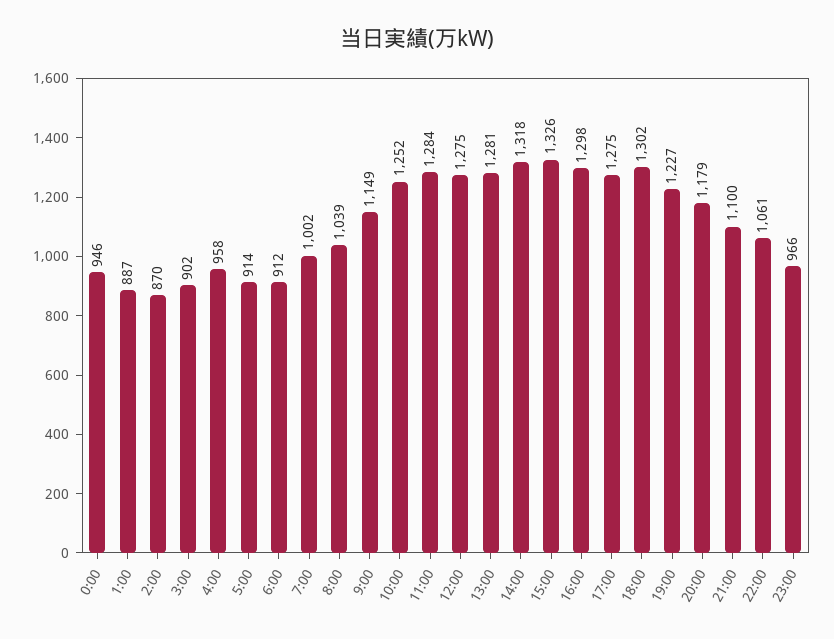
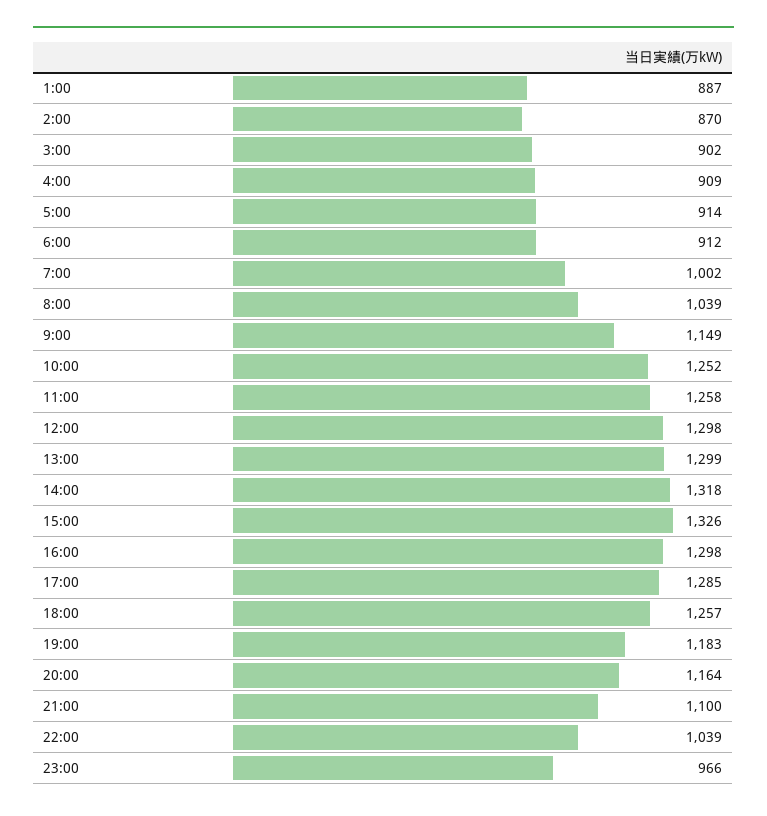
  {
-   "0:00": 946,
    "1:00": 887,
    "2:00": 870,
    "3:00": 902,
-   "4:00": 958,
+   "4:00": 909,
    "5:00": 914,
    "6:00": 912,
    "7:00": 1002,
    "8:00": 1039,
    "9:00": 1149,
    "10:00": 1252,
-   "11:00": 1284,
+   "11:00": 1258,
-   "12:00": 1275,
+   "12:00": 1298,
-   "13:00": 1281,
+   "13:00": 1299,
    "14:00": 1318,
    "15:00": 1326,
    "16:00": 1298,
-   "17:00": 1275,
+   "17:00": 1285,
-   "18:00": 1302,
+   "18:00": 1257,
-   "19:00": 1227,
+   "19:00": 1183,
-   "20:00": 1179,
+   "20:00": 1164,
    "21:00": 1100,
-   "22:00": 1061,
+   "22:00": 1039,
    "23:00": 966
  }

